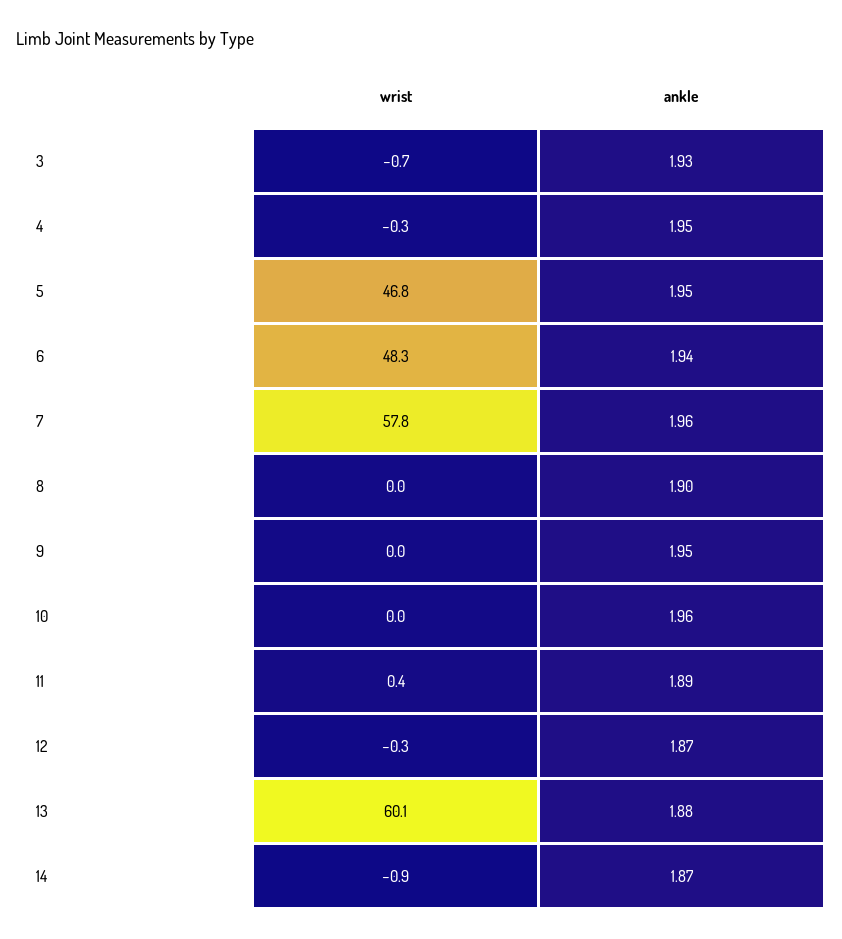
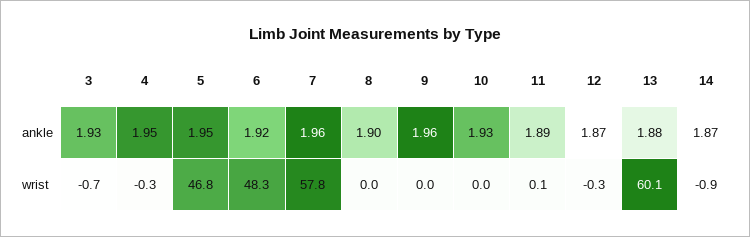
  {
    "wrist": {
      "3": -0.7,
      "4": -0.3,
      "5": 46.8,
      "6": 48.3,
      "7": 57.8,
      "8": 0,
      "9": 0,
      "10": 0,
-     "11": 0.4,
+     "11": 0.1,
      "12": -0.3,
      "13": 60.1,
      "14": -0.9
    },
    "ankle": {
      "3": 1.93,
      "4": 1.95,
      "5": 1.95,
-     "6": 1.94,
+     "6": 1.92,
      "7": 1.96,
      "8": 1.9,
-     "9": 1.95,
+     "9": 1.96,
-     "10": 1.96,
+     "10": 1.93,
      "11": 1.89,
      "12": 1.87,
      "13": 1.88,
      "14": 1.87
    }
  }

